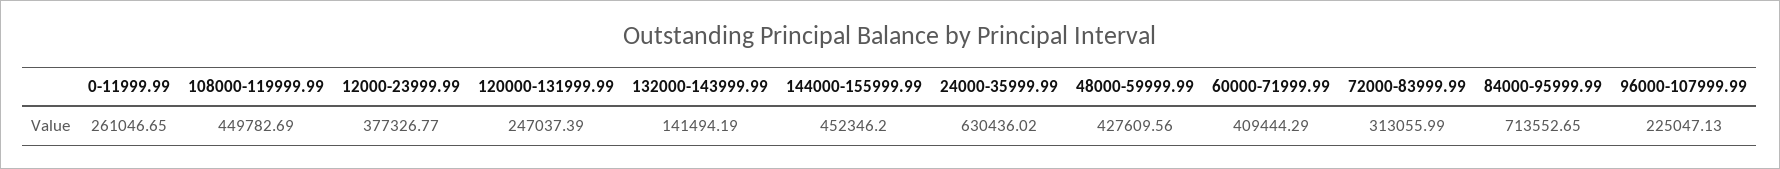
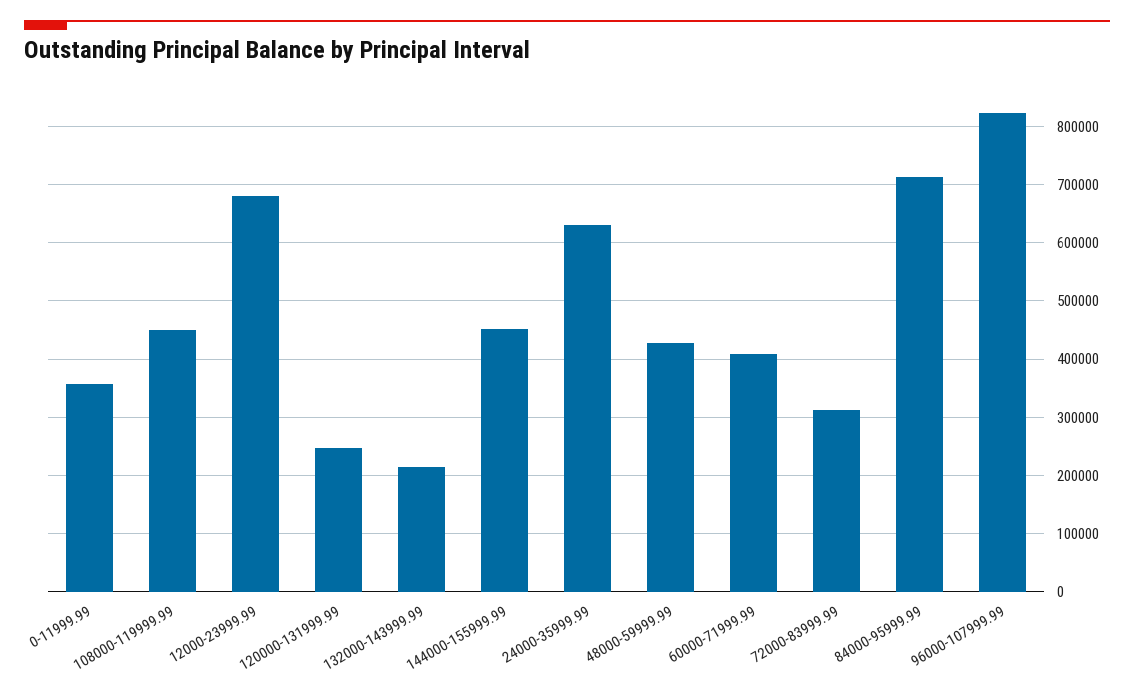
  {
-   "0-11999.99": 261046.65,
+   "0-11999.99": 360000,
    "108000-119999.99": 449782.69,
-   "12000-23999.99": 377326.77,
+   "12000-23999.99": 680000,
    "120000-131999.99": 247037.39,
-   "132000-143999.99": 141494.19,
+   "132000-143999.99": 220000,
    "144000-155999.99": 452346.2,
    "24000-35999.99": 630436.02,
    "48000-59999.99": 427609.56,
    "60000-71999.99": 409444.29,
    "72000-83999.99": 313055.99,
    "84000-95999.99": 713552.65,
-   "96000-107999.99": 225047.13
+   "96000-107999.99": 820000
  }

